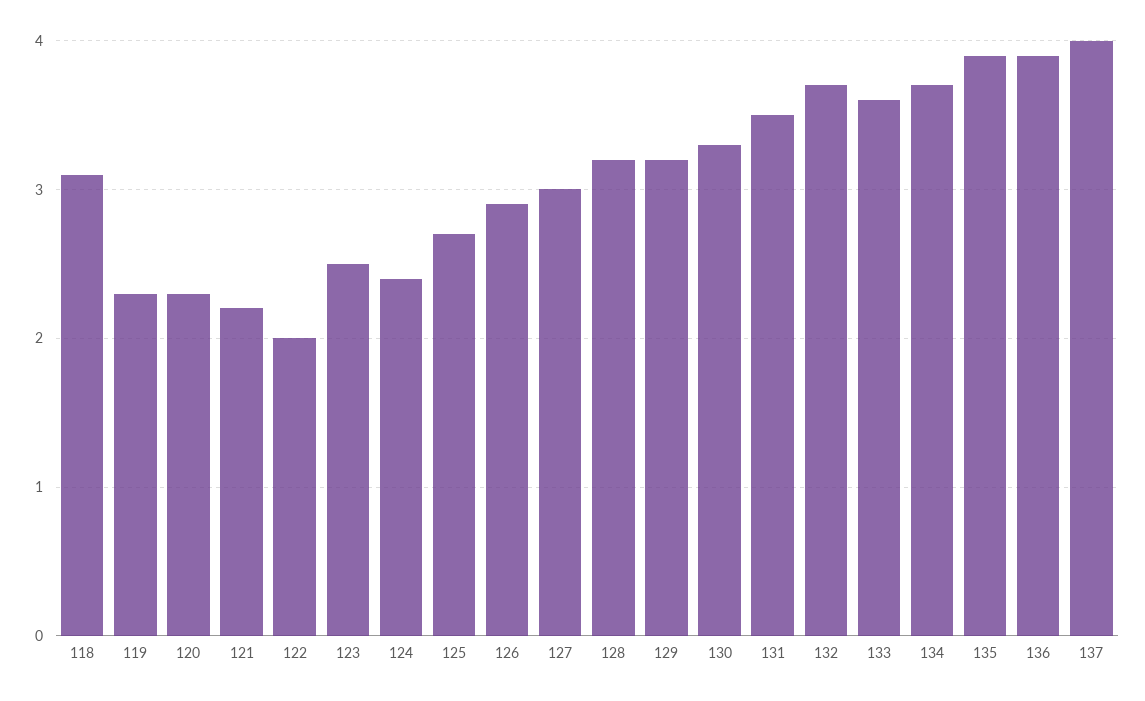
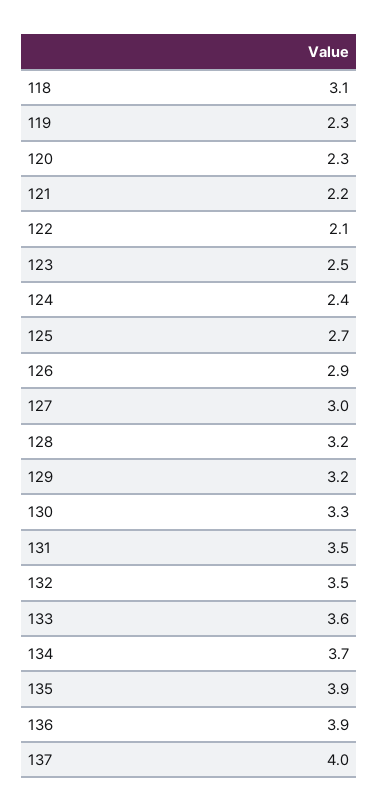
  {
    "118": 3.1,
    "119": 2.3,
    "120": 2.3,
    "121": 2.2,
-   "122": 2,
+   "122": 2.1,
    "123": 2.5,
    "124": 2.4,
    "125": 2.7,
    "126": 2.9,
    "127": 3,
    "128": 3.2,
    "129": 3.2,
    "130": 3.3,
    "131": 3.5,
-   "132": 3.7,
+   "132": 3.5,
    "133": 3.6,
    "134": 3.7,
    "135": 3.9,
    "136": 3.9,
    "137": 4
  }

